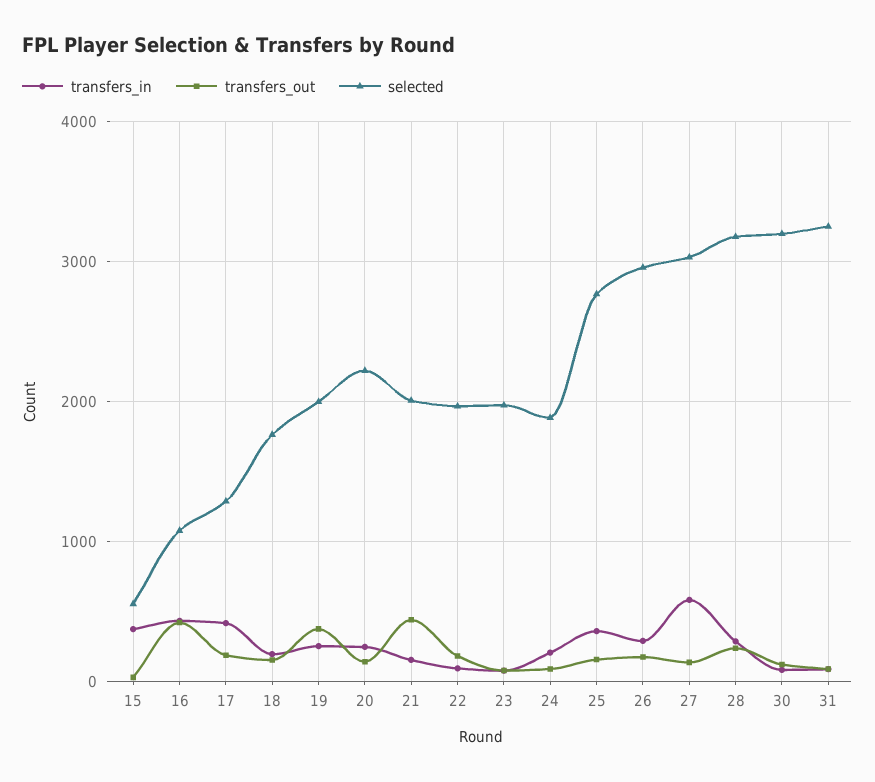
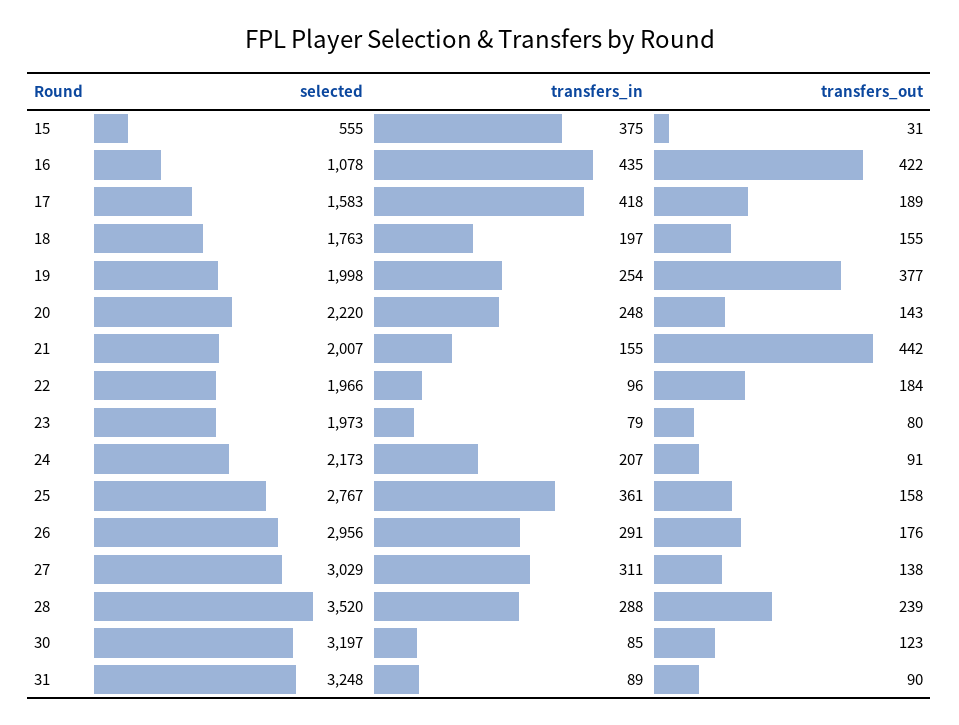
  {
    "transfers_in": {
      "15": 375,
      "16": 435,
      "17": 418,
      "18": 197,
      "19": 254,
      "20": 248,
      "21": 155,
      "22": 96,
      "23": 79,
      "24": 207,
      "25": 361,
      "26": 291,
-     "27": 600,
+     "27": 311,
      "28": 288,
      "30": 85,
      "31": 89
    },
    "transfers_out": {
      "15": 31,
      "16": 422,
      "17": 189,
      "18": 155,
      "19": 377,
      "20": 143,
      "21": 442,
      "22": 184,
      "23": 80,
      "24": 91,
      "25": 158,
      "26": 176,
      "27": 138,
      "28": 239,
      "30": 123,
      "31": 90
    },
    "selected": {
      "15": 555,
      "16": 1078,
-     "17": 1300,
+     "17": 1583,
      "18": 1763,
      "19": 1998,
      "20": 2220,
      "21": 2007,
      "22": 1966,
      "23": 1973,
-     "24": 1900,
+     "24": 2173,
      "25": 2767,
      "26": 2956,
      "27": 3029,
-     "28": 3200,
+     "28": 3520,
      "30": 3197,
      "31": 3248
    }
  }

